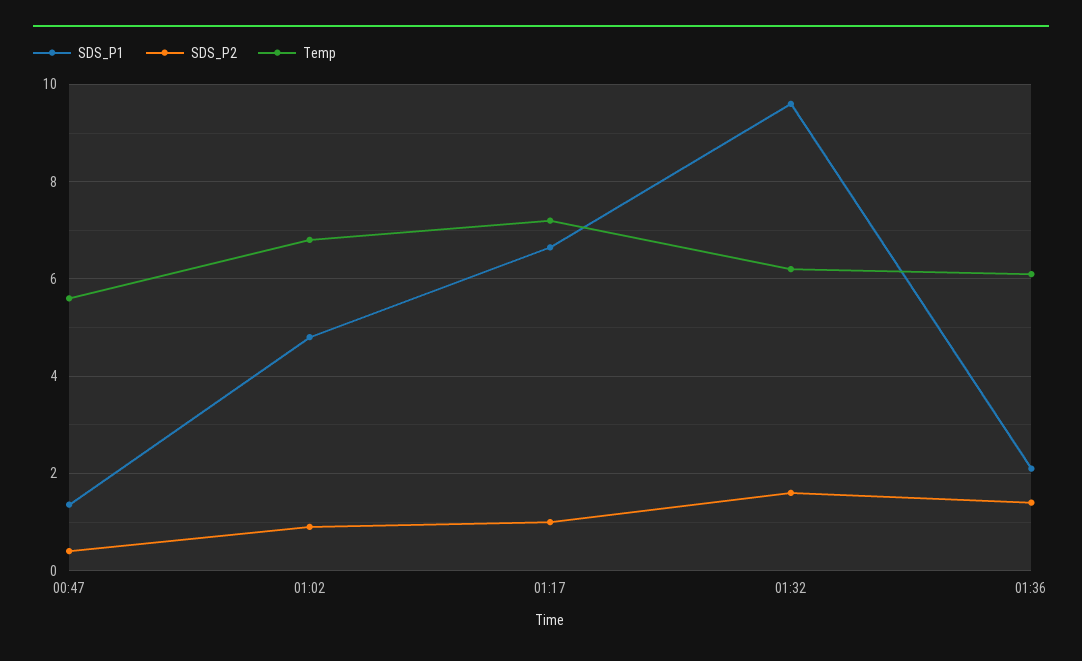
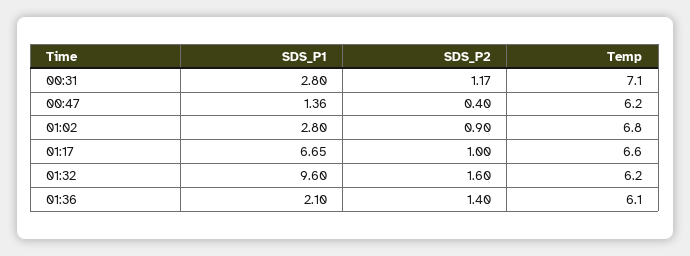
  {
    "SDS_P1": {
      "00:47": 1.36,
-     "01:02": 4.8,
+     "01:02": 2.8,
      "01:17": 6.65,
      "01:32": 9.6,
-     "01:36": 2.1
+     "01:36": 2.1,
+     "00:31": 2.8
    },
    "SDS_P2": {
      "00:47": 0.4,
      "01:02": 0.9,
      "01:17": 1,
      "01:32": 1.6,
-     "01:36": 1.4
+     "01:36": 1.4,
+     "00:31": 1.17
    },
    "Temp": {
-     "00:47": 5.6,
+     "00:47": 6.2,
      "01:02": 6.8,
-     "01:17": 7.2,
+     "01:17": 6.6,
      "01:32": 6.2,
-     "01:36": 6.1
+     "01:36": 6.1,
+     "00:31": 7.1
    }
  }

